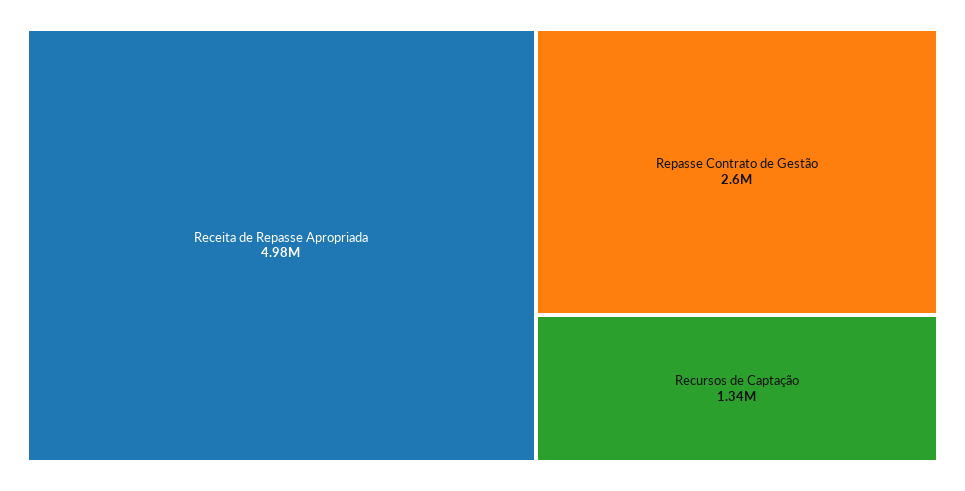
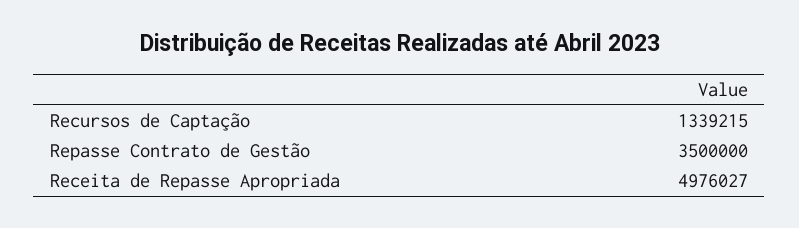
  {
    "Receita de Repasse Apropriada": 4976027,
-   "Repasse Contrato de Gestão": 2600000,
+   "Repasse Contrato de Gestão": 3500000,
    "Recursos de Captação": 1339215
  }

